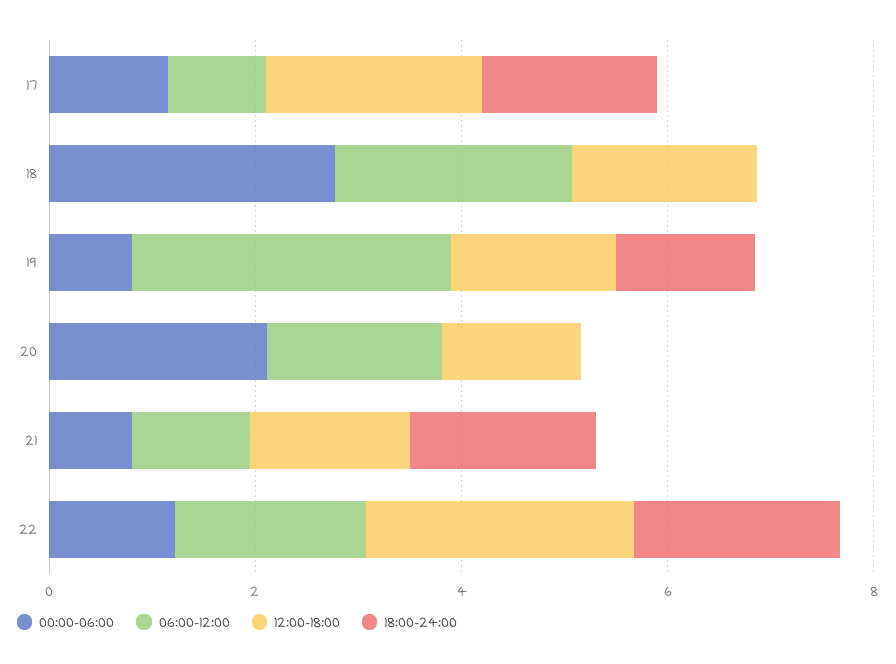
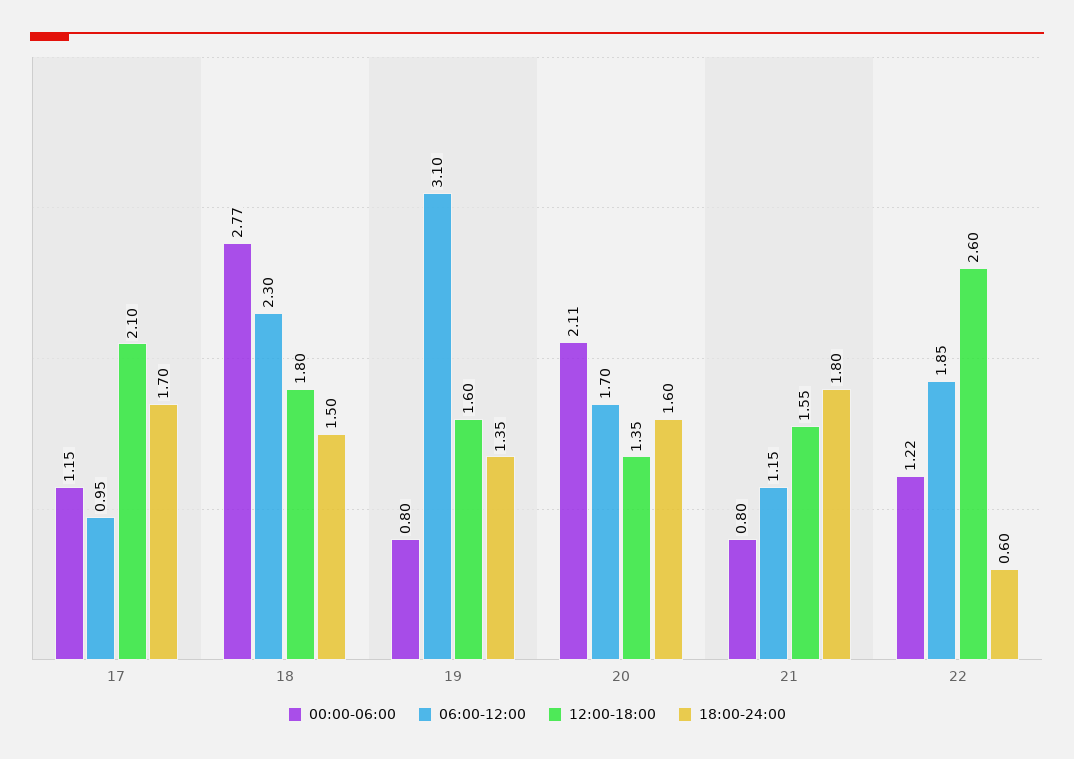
  {
    "00:00-06:00": {
      "17": 1.15,
      "18": 2.77,
      "19": 0.8,
      "20": 2.11,
      "21": 0.8,
      "22": 1.22
    },
    "06:00-12:00": {
      "17": 0.95,
      "18": 2.3,
      "19": 3.1,
      "20": 1.7,
      "21": 1.15,
      "22": 1.85
    },
    "12:00-18:00": {
      "17": 2.1,
      "18": 1.8,
      "19": 1.6,
      "20": 1.35,
      "21": 1.55,
      "22": 2.6
    },
    "18:00-24:00": {
      "17": 1.7,
-     "18": 0,
+     "18": 1.5,
      "19": 1.35,
-     "20": 0,
+     "20": 1.6,
      "21": 1.8,
-     "22": 2
+     "22": 0.6
    }
  }

